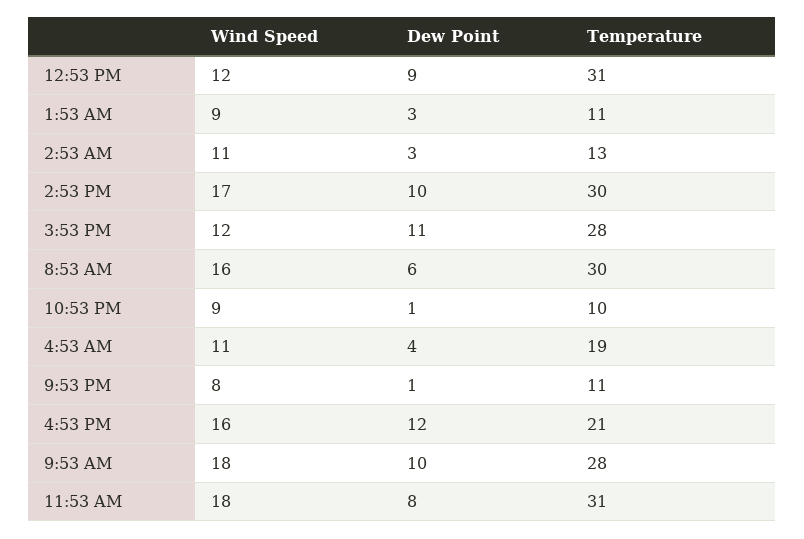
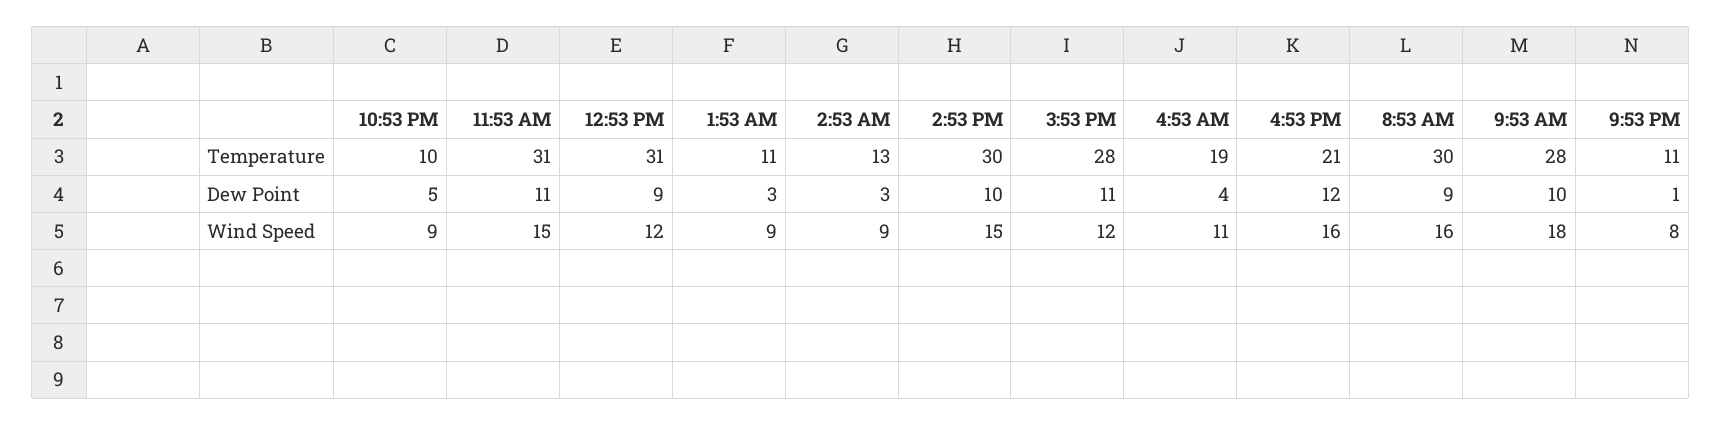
  {
    "Wind Speed": {
      "12:53 PM": 12,
      "1:53 AM": 9,
-     "2:53 AM": 11,
+     "2:53 AM": 9,
-     "2:53 PM": 17,
+     "2:53 PM": 15,
      "3:53 PM": 12,
      "8:53 AM": 16,
      "10:53 PM": 9,
      "4:53 AM": 11,
      "9:53 PM": 8,
      "4:53 PM": 16,
      "9:53 AM": 18,
-     "11:53 AM": 18
+     "11:53 AM": 15
    },
    "Dew Point": {
      "12:53 PM": 9,
      "1:53 AM": 3,
      "2:53 AM": 3,
      "2:53 PM": 10,
      "3:53 PM": 11,
-     "8:53 AM": 6,
+     "8:53 AM": 9,
-     "10:53 PM": 1,
+     "10:53 PM": 5,
      "4:53 AM": 4,
      "9:53 PM": 1,
      "4:53 PM": 12,
      "9:53 AM": 10,
-     "11:53 AM": 8
+     "11:53 AM": 11
    },
    "Temperature": {
      "12:53 PM": 31,
      "1:53 AM": 11,
      "2:53 AM": 13,
      "2:53 PM": 30,
      "3:53 PM": 28,
      "8:53 AM": 30,
      "10:53 PM": 10,
      "4:53 AM": 19,
      "9:53 PM": 11,
      "4:53 PM": 21,
      "9:53 AM": 28,
      "11:53 AM": 31
    }
  }

